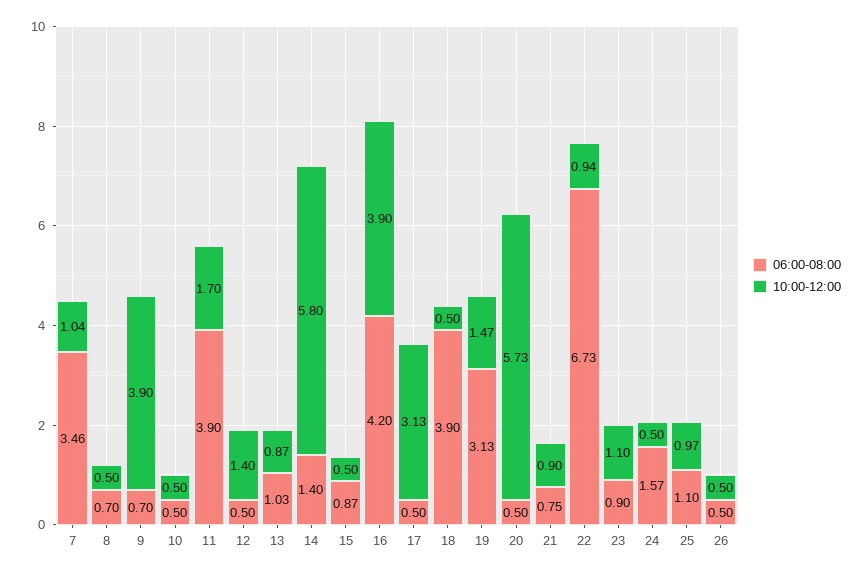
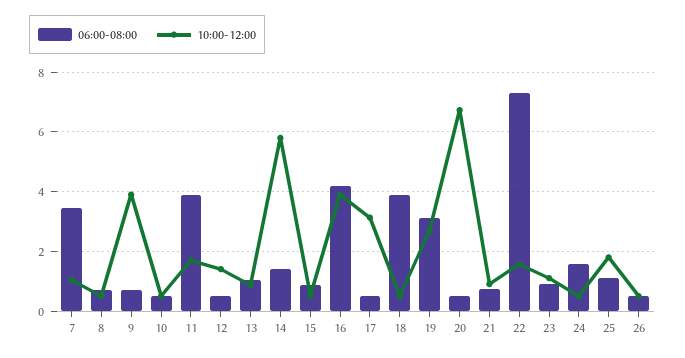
  {
    "06:00-08:00": {
      "7": 3.46,
      "8": 0.7,
      "9": 0.7,
      "10": 0.5,
      "11": 3.9,
      "12": 0.5,
      "13": 1.03,
      "14": 1.4,
      "15": 0.87,
      "16": 4.2,
      "17": 0.5,
      "18": 3.9,
      "19": 3.13,
      "20": 0.5,
      "21": 0.75,
-     "22": 6.73,
+     "22": 7.25,
      "23": 0.9,
      "24": 1.57,
      "25": 1.1,
      "26": 0.5
    },
    "10:00-12:00": {
      "7": 1.04,
      "8": 0.5,
      "9": 3.9,
      "10": 0.5,
      "11": 1.7,
      "12": 1.4,
      "13": 0.87,
      "14": 5.8,
      "15": 0.5,
      "16": 3.9,
      "17": 3.13,
      "18": 0.5,
-     "19": 1.47,
+     "19": 2.75,
-     "20": 5.73,
+     "20": 6.75,
      "21": 0.9,
-     "22": 0.94,
+     "22": 1.5,
      "23": 1.1,
      "24": 0.5,
-     "25": 0.97,
+     "25": 1.75,
      "26": 0.5
    }
  }

